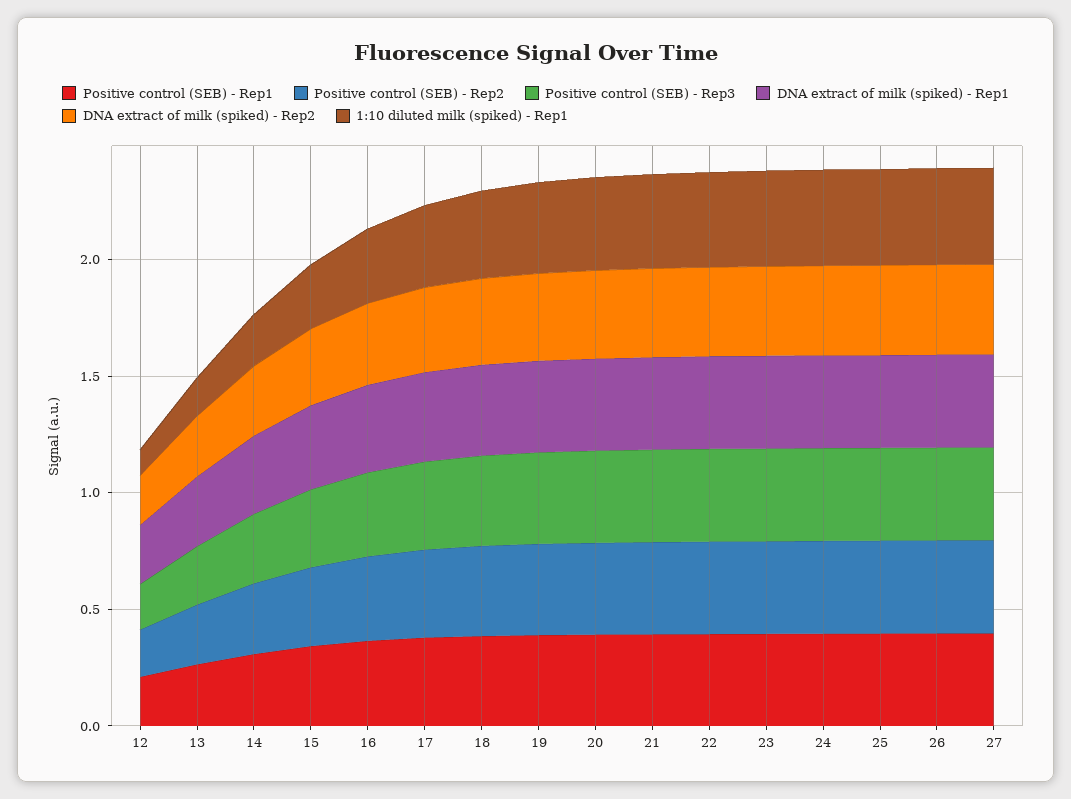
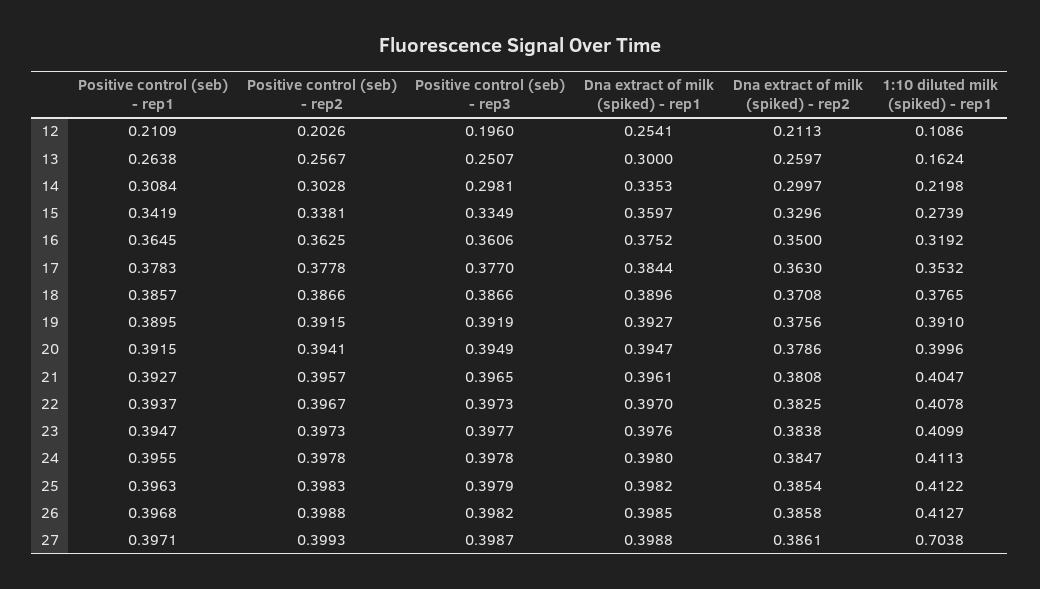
  {
    "Positive control (SEB) - Rep1": {
      "12": 0.2109,
      "13": 0.2638,
      "14": 0.3084,
      "15": 0.3419,
      "16": 0.3645,
      "17": 0.3783,
      "18": 0.3857,
      "19": 0.3895,
      "20": 0.3915,
      "21": 0.3927,
      "22": 0.3937,
      "23": 0.3947,
      "24": 0.3955,
      "25": 0.3963,
      "26": 0.3968,
      "27": 0.3971
    },
    "Positive control (SEB) - Rep2": {
      "12": 0.2026,
      "13": 0.2567,
      "14": 0.3028,
      "15": 0.3381,
      "16": 0.3625,
      "17": 0.3778,
      "18": 0.3866,
      "19": 0.3915,
      "20": 0.3941,
      "21": 0.3957,
      "22": 0.3967,
      "23": 0.3973,
      "24": 0.3978,
      "25": 0.3983,
      "26": 0.3988,
      "27": 0.3993
    },
    "Positive control (SEB) - Rep3": {
      "12": 0.196,
      "13": 0.2507,
      "14": 0.2981,
      "15": 0.3349,
      "16": 0.3606,
      "17": 0.377,
      "18": 0.3866,
      "19": 0.3919,
      "20": 0.3949,
      "21": 0.3965,
      "22": 0.3973,
      "23": 0.3977,
      "24": 0.3978,
      "25": 0.3979,
      "26": 0.3982,
      "27": 0.3987
    },
    "DNA extract of milk (spiked) - Rep1": {
      "12": 0.2541,
      "13": 0.3,
      "14": 0.3353,
      "15": 0.3597,
      "16": 0.3752,
      "17": 0.3844,
      "18": 0.3896,
      "19": 0.3927,
      "20": 0.3947,
      "21": 0.3961,
      "22": 0.397,
      "23": 0.3976,
      "24": 0.398,
      "25": 0.3982,
      "26": 0.3985,
      "27": 0.3988
    },
    "DNA extract of milk (spiked) - Rep2": {
      "12": 0.2113,
      "13": 0.2597,
      "14": 0.2997,
      "15": 0.3296,
      "16": 0.35,
      "17": 0.363,
      "18": 0.3708,
      "19": 0.3756,
      "20": 0.3786,
      "21": 0.3808,
      "22": 0.3825,
      "23": 0.3838,
      "24": 0.3847,
      "25": 0.3854,
      "26": 0.3858,
      "27": 0.3861
    },
    "1:10 diluted milk (spiked) - Rep1": {
      "12": 0.1086,
      "13": 0.1624,
      "14": 0.2198,
      "15": 0.2739,
      "16": 0.3192,
      "17": 0.3532,
      "18": 0.3765,
      "19": 0.391,
      "20": 0.3996,
      "21": 0.4047,
      "22": 0.4078,
      "23": 0.4099,
      "24": 0.4113,
      "25": 0.4122,
      "26": 0.4127,
-     "27": 0.4
+     "27": 0.7038
    }
  }

